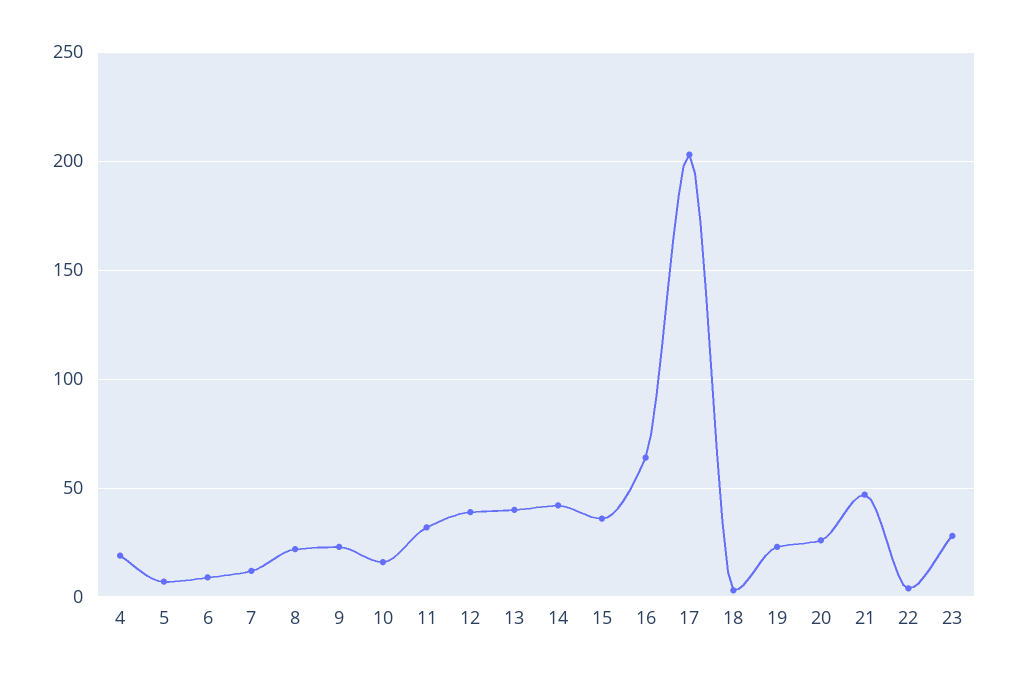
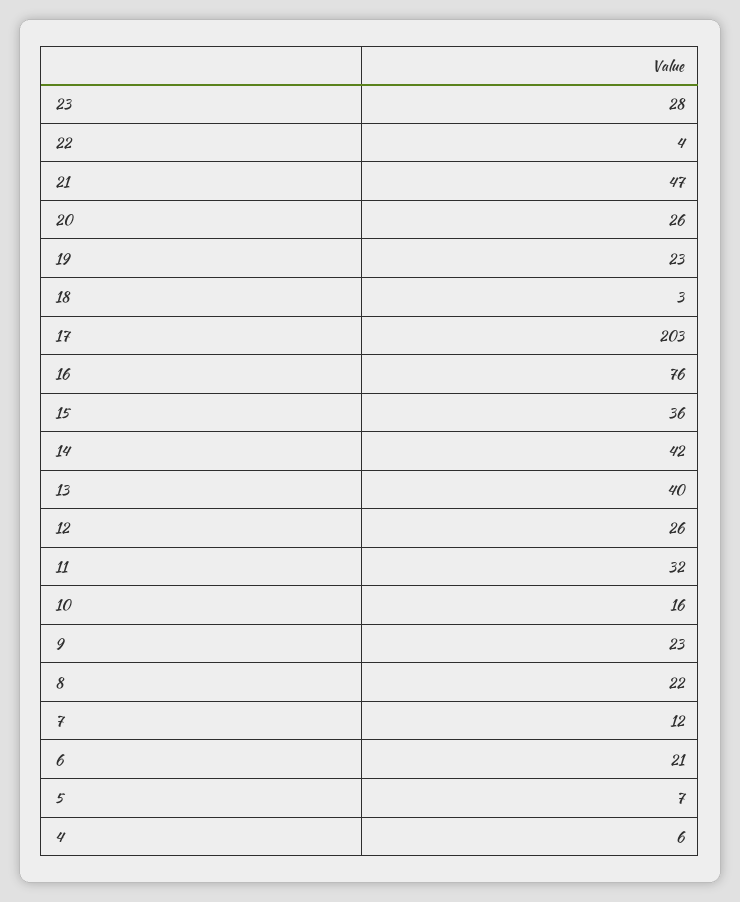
  {
-   "4": 20,
+   "4": 6,
    "5": 7,
-   "6": 10,
+   "6": 21,
    "7": 12,
    "8": 22,
    "9": 23,
    "10": 16,
    "11": 32,
-   "12": 40,
+   "12": 26,
    "13": 40,
    "14": 42,
    "15": 36,
-   "16": 65,
+   "16": 76,
    "17": 203,
    "18": 3,
    "19": 23,
    "20": 26,
    "21": 47,
    "22": 4,
    "23": 28
  }

